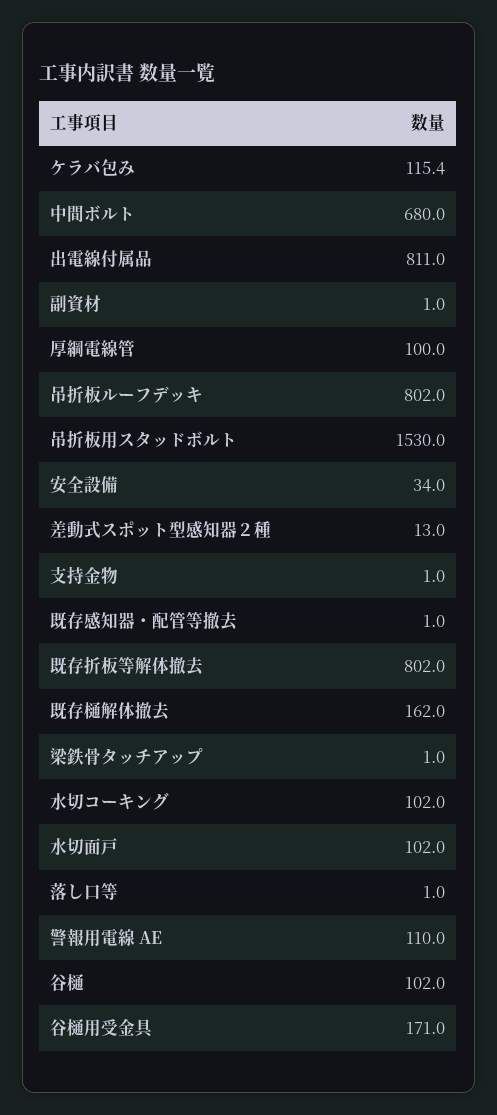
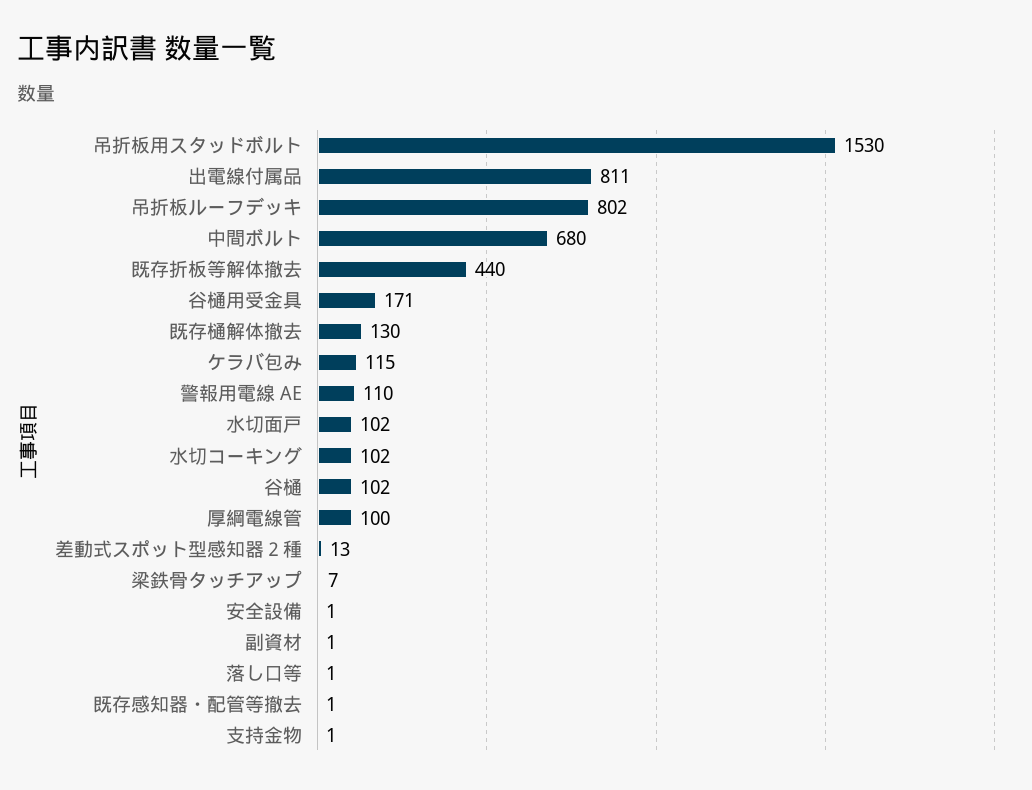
  {
    "ケラバ包み": 115.4,
    "中間ボルト": 680,
    "出電線付属品": 811,
    "副資材": 1,
    "厚綱電線管": 100,
    "吊折板ルーフデッキ": 802,
    "吊折板用スタッドボルト": 1530,
-   "安全設備": 34,
+   "安全設備": 1,
    "差動式スポット型感知器２種": 13,
    "支持金物": 1,
    "既存感知器・配管等撤去": 1,
-   "既存折板等解体撤去": 802,
+   "既存折板等解体撤去": 440,
-   "既存樋解体撤去": 162,
+   "既存樋解体撤去": 130,
-   "梁鉄骨タッチアップ": 1,
+   "梁鉄骨タッチアップ": 7,
    "水切コーキング": 102,
    "水切面戸": 102,
    "落し口等": 1,
    "警報用電線 AE": 110,
    "谷樋": 102,
    "谷樋用受金具": 171
  }

